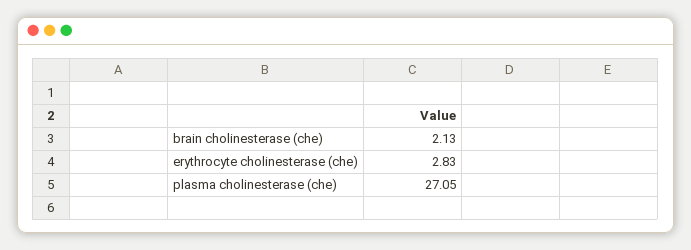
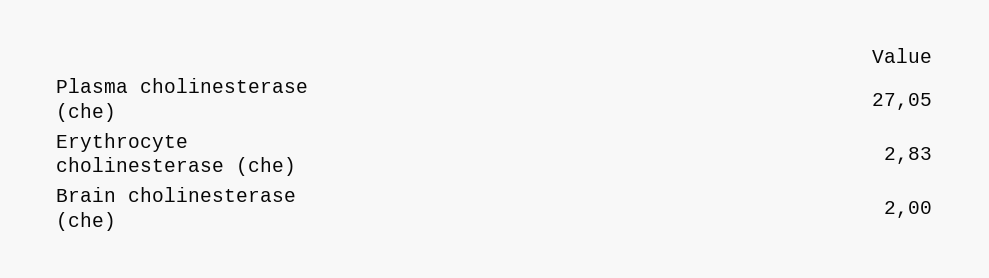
  {
-   "brain cholinesterase (che)": 2.13,
+   "brain cholinesterase (che)": 2,
    "erythrocyte cholinesterase (che)": 2.83,
    "plasma cholinesterase (che)": 27.05
  }

